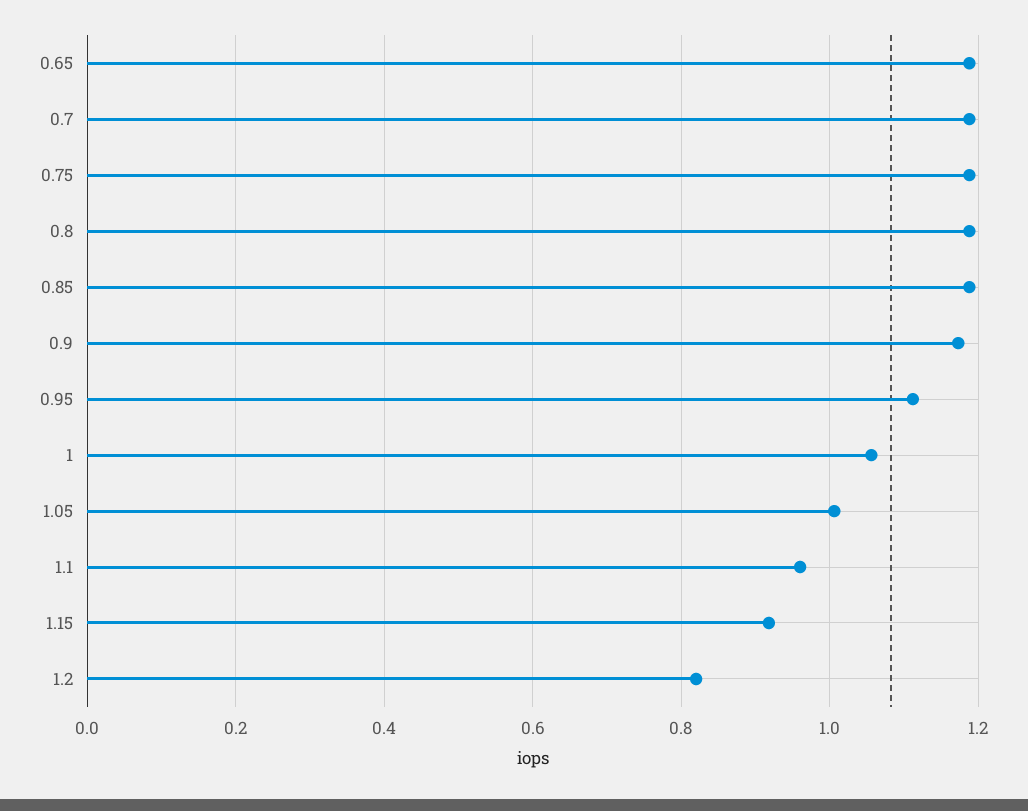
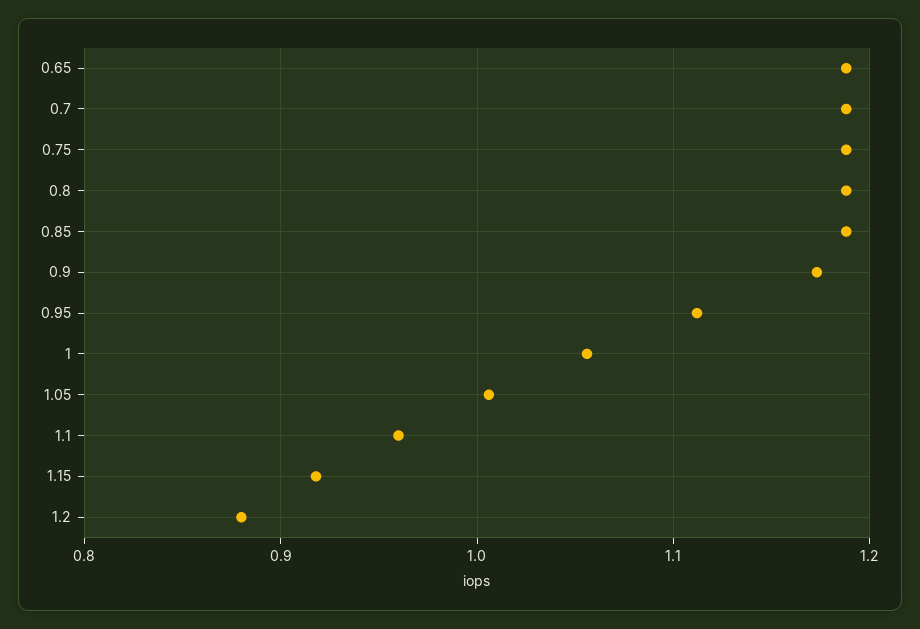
  {
    "0.65": 1.19,
    "0.7": 1.19,
    "0.75": 1.19,
    "0.8": 1.19,
    "0.85": 1.19,
    "0.9": 1.17,
    "0.95": 1.11,
    "1": 1.06,
    "1.05": 1.01,
    "1.1": 0.96,
    "1.15": 0.92,
-   "1.2": 0.82
+   "1.2": 0.88
  }

